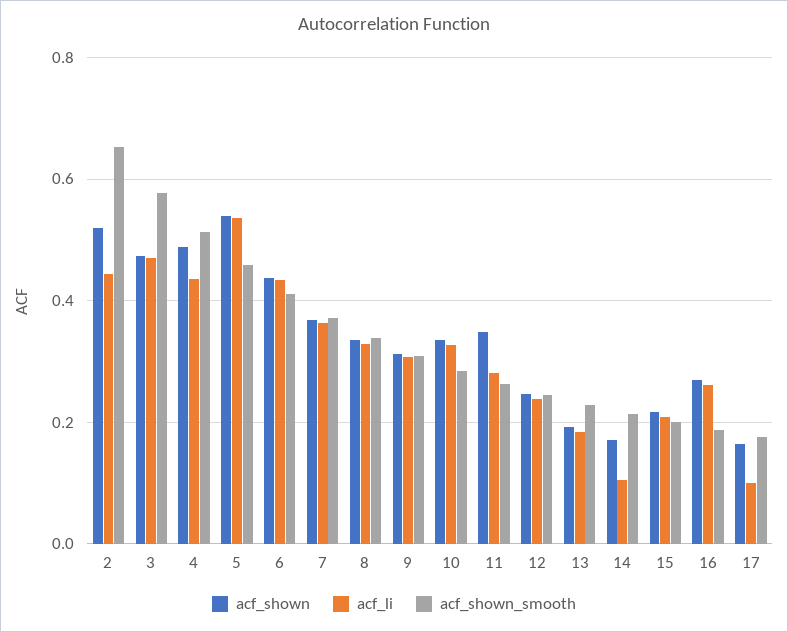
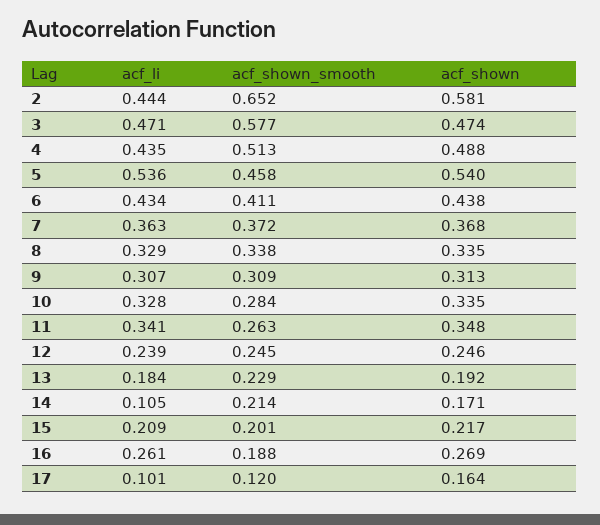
  {
    "acf_shown": {
-     "2": 0.52,
+     "2": 0.581,
      "3": 0.474,
      "4": 0.488,
      "5": 0.54,
      "6": 0.438,
      "7": 0.368,
      "8": 0.335,
      "9": 0.313,
      "10": 0.335,
      "11": 0.348,
      "12": 0.246,
      "13": 0.192,
      "14": 0.171,
      "15": 0.217,
      "16": 0.269,
      "17": 0.164
    },
    "acf_li": {
      "2": 0.444,
      "3": 0.471,
      "4": 0.435,
      "5": 0.536,
      "6": 0.434,
      "7": 0.363,
      "8": 0.329,
      "9": 0.307,
      "10": 0.328,
-     "11": 0.28,
+     "11": 0.341,
      "12": 0.239,
      "13": 0.184,
      "14": 0.105,
      "15": 0.209,
      "16": 0.261,
      "17": 0.101
    },
    "acf_shown_smooth": {
      "2": 0.652,
      "3": 0.577,
      "4": 0.513,
      "5": 0.458,
      "6": 0.411,
      "7": 0.372,
      "8": 0.338,
      "9": 0.309,
      "10": 0.284,
      "11": 0.263,
      "12": 0.245,
      "13": 0.229,
      "14": 0.214,
      "15": 0.201,
      "16": 0.188,
-     "17": 0.18
+     "17": 0.12
    }
  }

